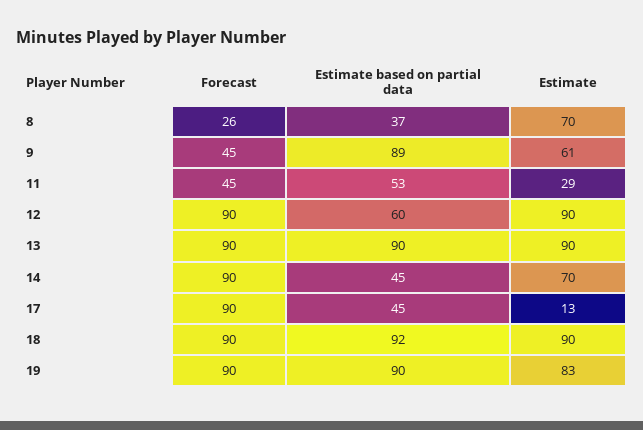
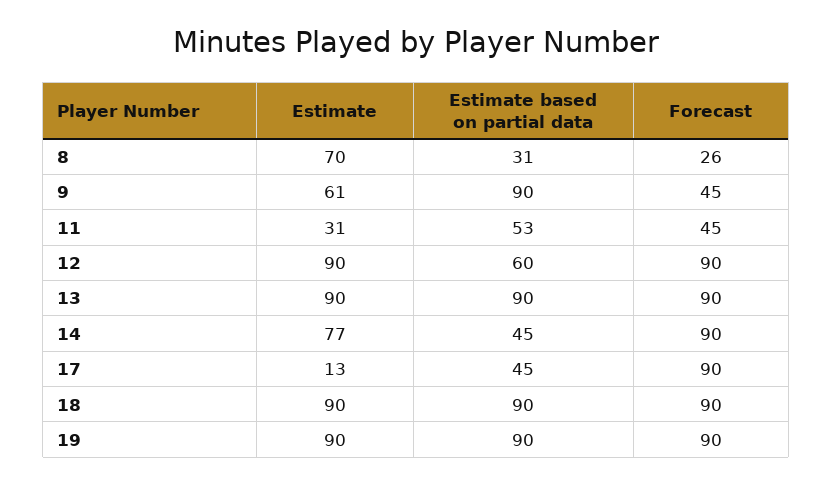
  {
    "Forecast": {
      "8": 26,
      "9": 45,
      "11": 45,
      "12": 90,
      "13": 90,
      "14": 90,
      "17": 90,
      "18": 90,
      "19": 90
    },
    "Estimate based on partial data": {
-     "8": 37,
+     "8": 31,
-     "9": 89,
+     "9": 90,
      "11": 53,
      "12": 60,
      "13": 90,
      "14": 45,
      "17": 45,
-     "18": 92,
+     "18": 90,
      "19": 90
    },
    "Estimate": {
      "8": 70,
      "9": 61,
-     "11": 29,
+     "11": 31,
      "12": 90,
      "13": 90,
-     "14": 70,
+     "14": 77,
      "17": 13,
      "18": 90,
-     "19": 83
+     "19": 90
    }
  }

